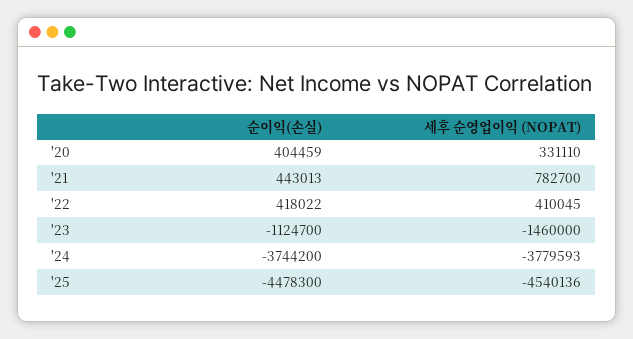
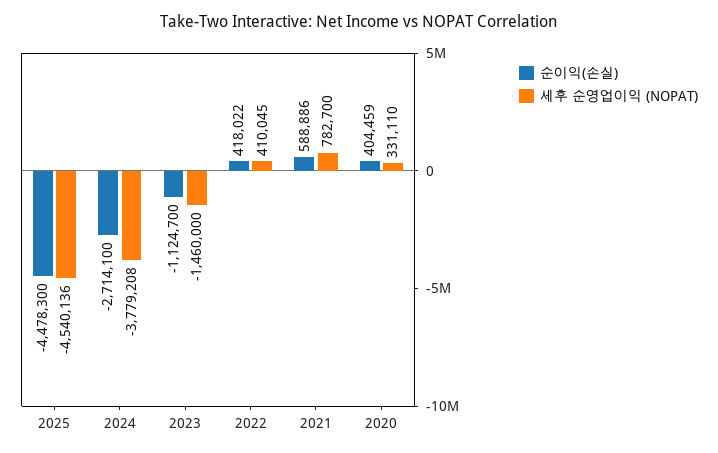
  {
    "순이익(손실)": {
      "'20": 404459,
-     "'21": 443013,
+     "'21": 588886,
      "'22": 418022,
      "'23": -1124700,
-     "'24": -3744200,
+     "'24": -2714100,
      "'25": -4478300
    },
    "세후 순영업이익 (NOPAT)": {
      "'20": 331110,
      "'21": 782700,
      "'22": 410045,
      "'23": -1460000,
-     "'24": -3779593,
+     "'24": -3779208,
      "'25": -4540136
    }
  }

